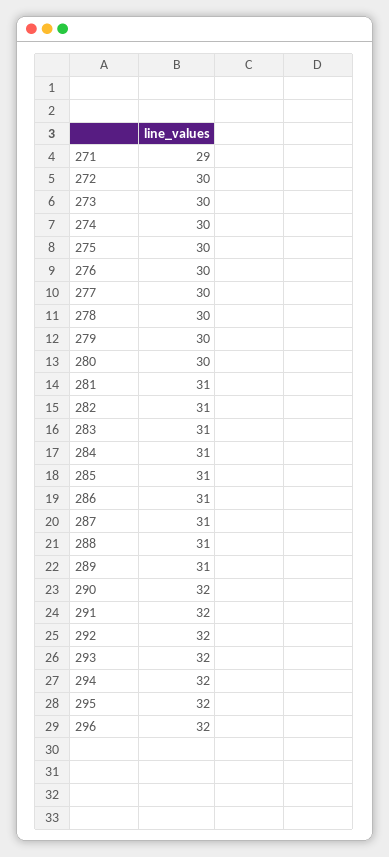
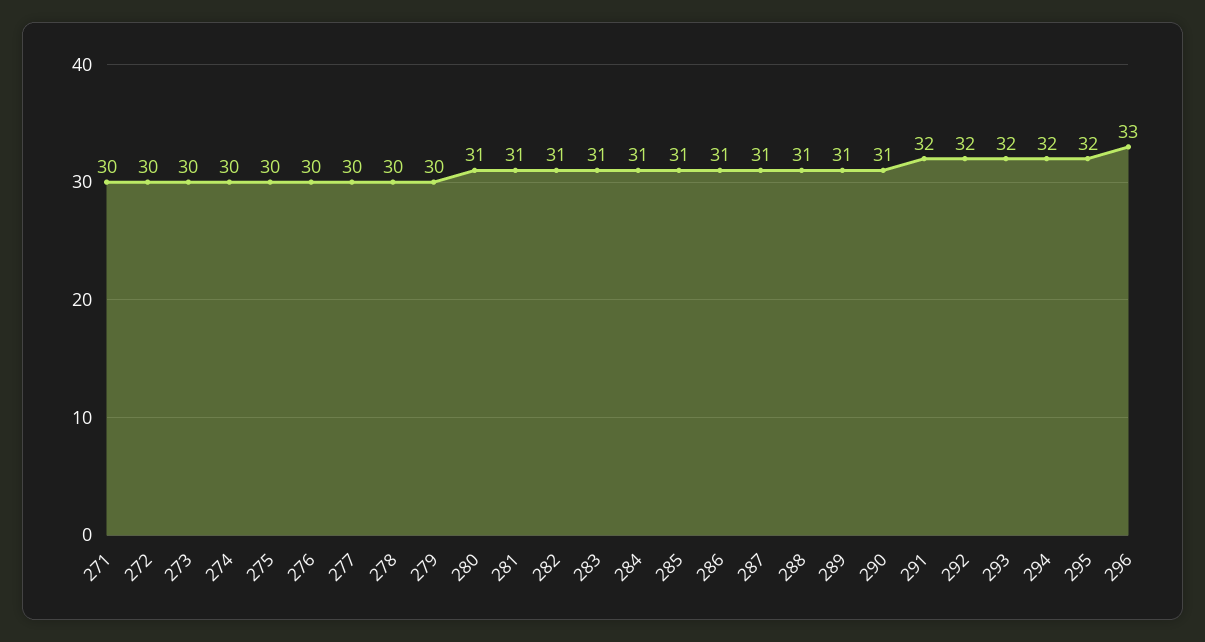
  {
-   "271": 29,
+   "271": 30,
    "272": 30,
    "273": 30,
    "274": 30,
    "275": 30,
    "276": 30,
    "277": 30,
    "278": 30,
    "279": 30,
-   "280": 30,
+   "280": 31,
    "281": 31,
    "282": 31,
    "283": 31,
    "284": 31,
    "285": 31,
    "286": 31,
    "287": 31,
    "288": 31,
    "289": 31,
-   "290": 32,
+   "290": 31,
    "291": 32,
    "292": 32,
    "293": 32,
    "294": 32,
    "295": 32,
-   "296": 32
+   "296": 33
  }

